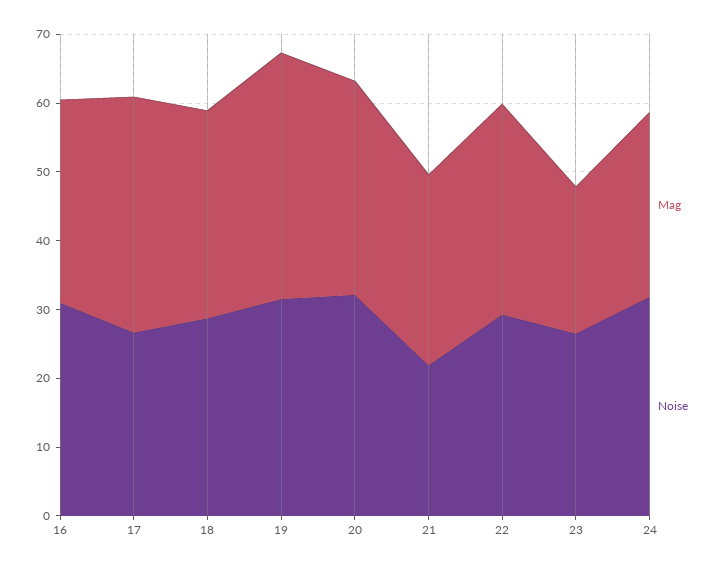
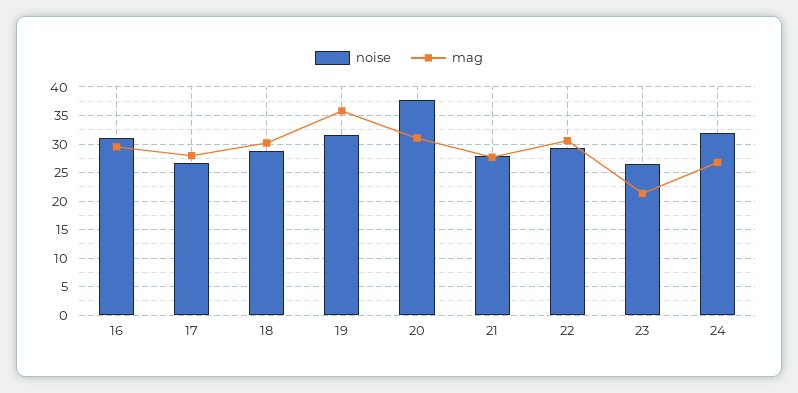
  {
    "Mag": {
      "16": 30,
-     "17": 34,
+     "17": 27.5,
      "18": 30,
      "19": 36,
      "20": 32,
      "21": 28,
      "22": 30,
      "23": 22,
      "24": 26
    },
    "Noise": {
      "16": 30,
      "17": 26,
      "18": 28,
      "19": 32,
-     "20": 32,
+     "20": 37.5,
-     "21": 22,
+     "21": 27.5,
      "22": 30,
      "23": 26,
      "24": 32
    }
  }

